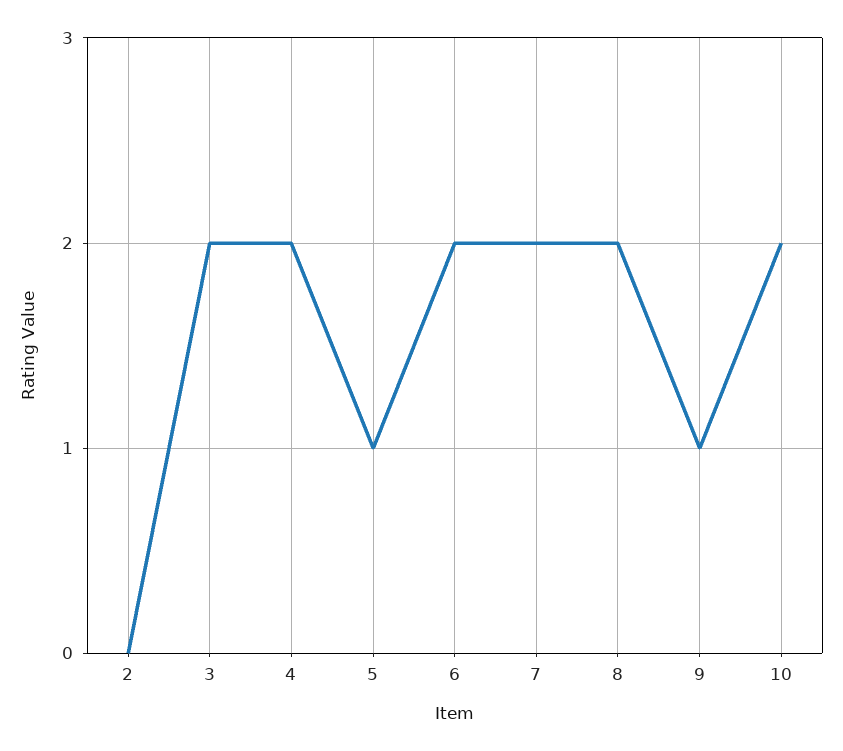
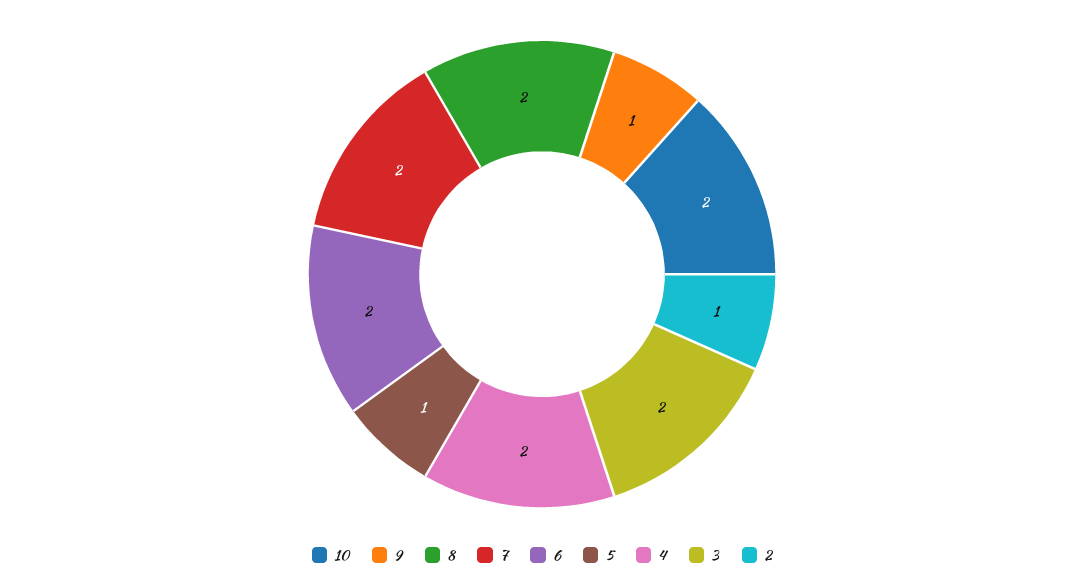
  {
-   "2": 0,
+   "2": 1,
    "3": 2,
    "4": 2,
    "5": 1,
    "6": 2,
    "7": 2,
    "8": 2,
    "9": 1,
    "10": 2
  }

